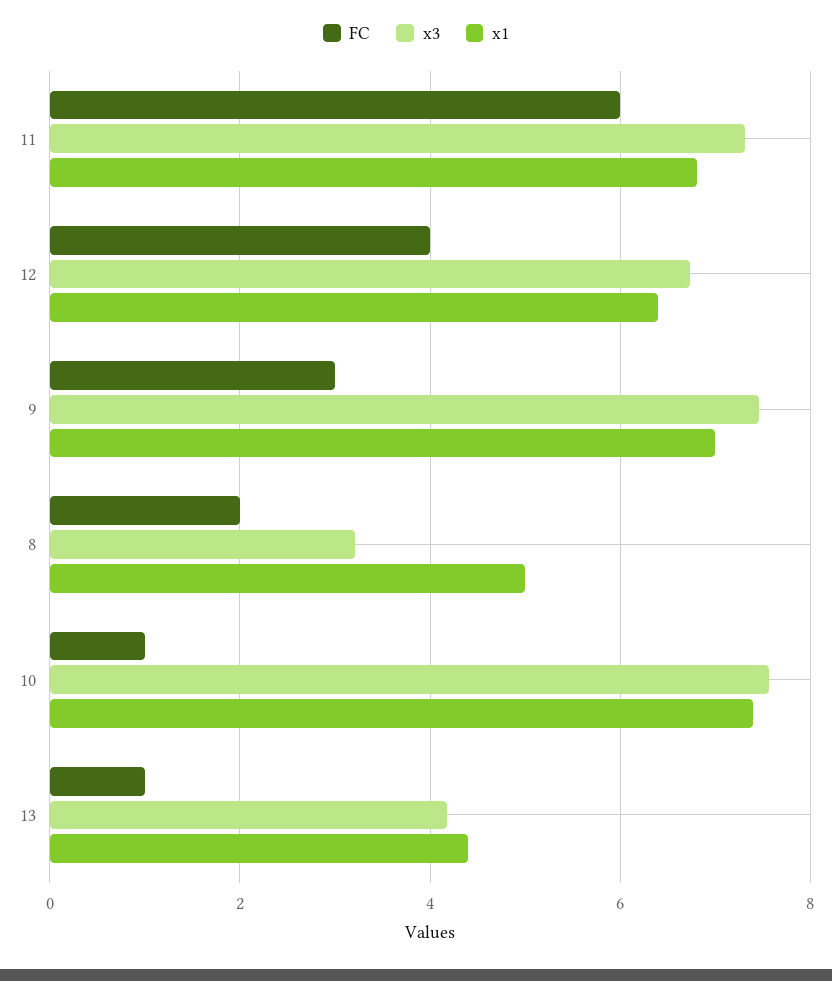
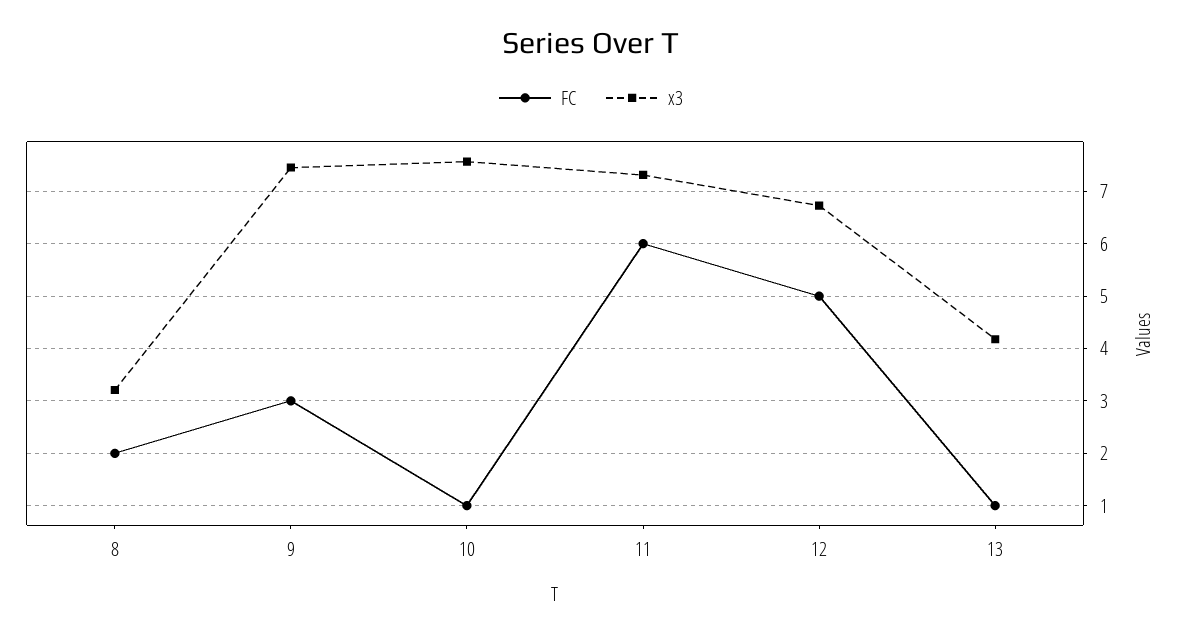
  {
    "FC": {
      "11": 6,
-     "12": 4,
+     "12": 5,
      "9": 3,
      "8": 2,
      "10": 1,
      "13": 1
    },
    "x3": {
      "11": 7.4,
      "12": 6.8,
      "9": 7.4,
      "8": 3.2,
      "10": 7.6,
      "13": 4.2
-   },
+   }
-   "x1": {
-     "11": 6.8,
-     "12": 6.4,
-     "9": 7,
-     "8": 5,
-     "10": 7.4,
-     "13": 4.4
-   }
  }

